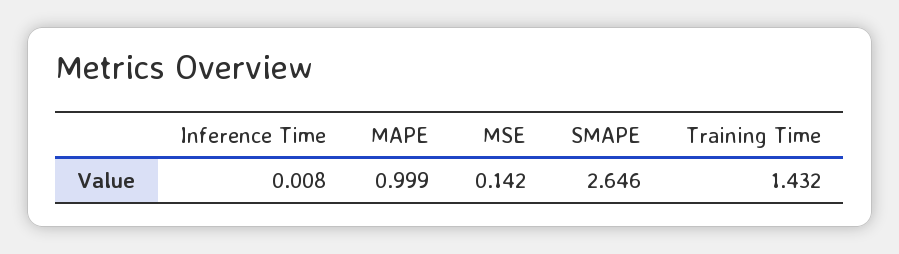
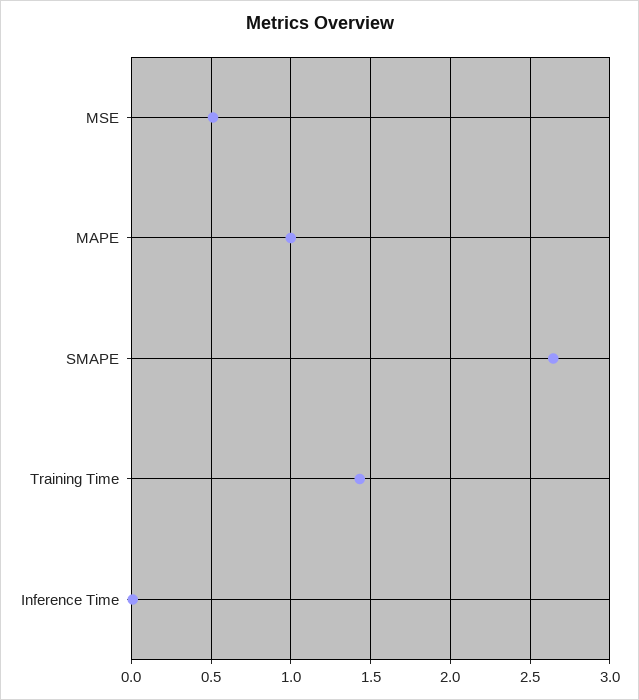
  {
    "Inference Time": 0.008,
    "MAPE": 0.999,
-   "MSE": 0.142,
+   "MSE": 0.5,
    "SMAPE": 2.646,
    "Training Time": 1.432
  }

